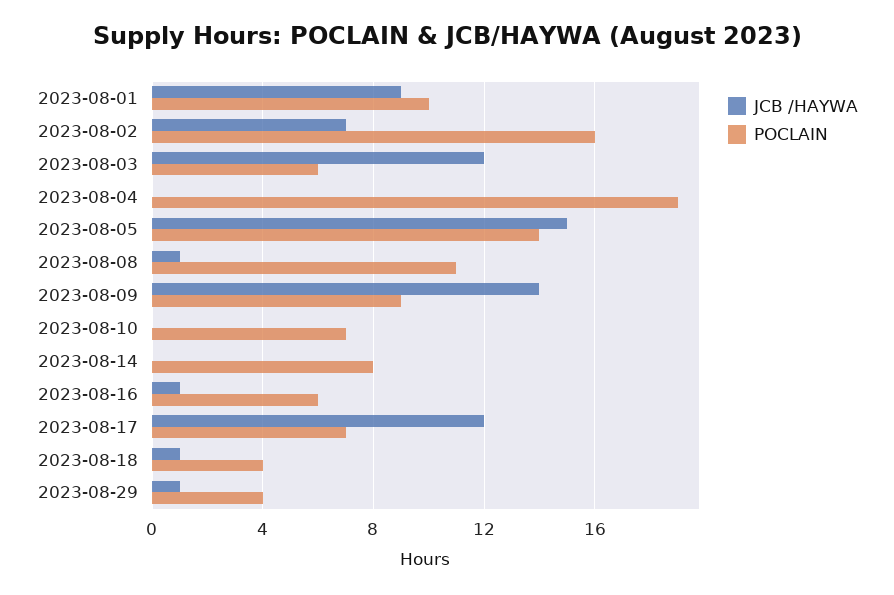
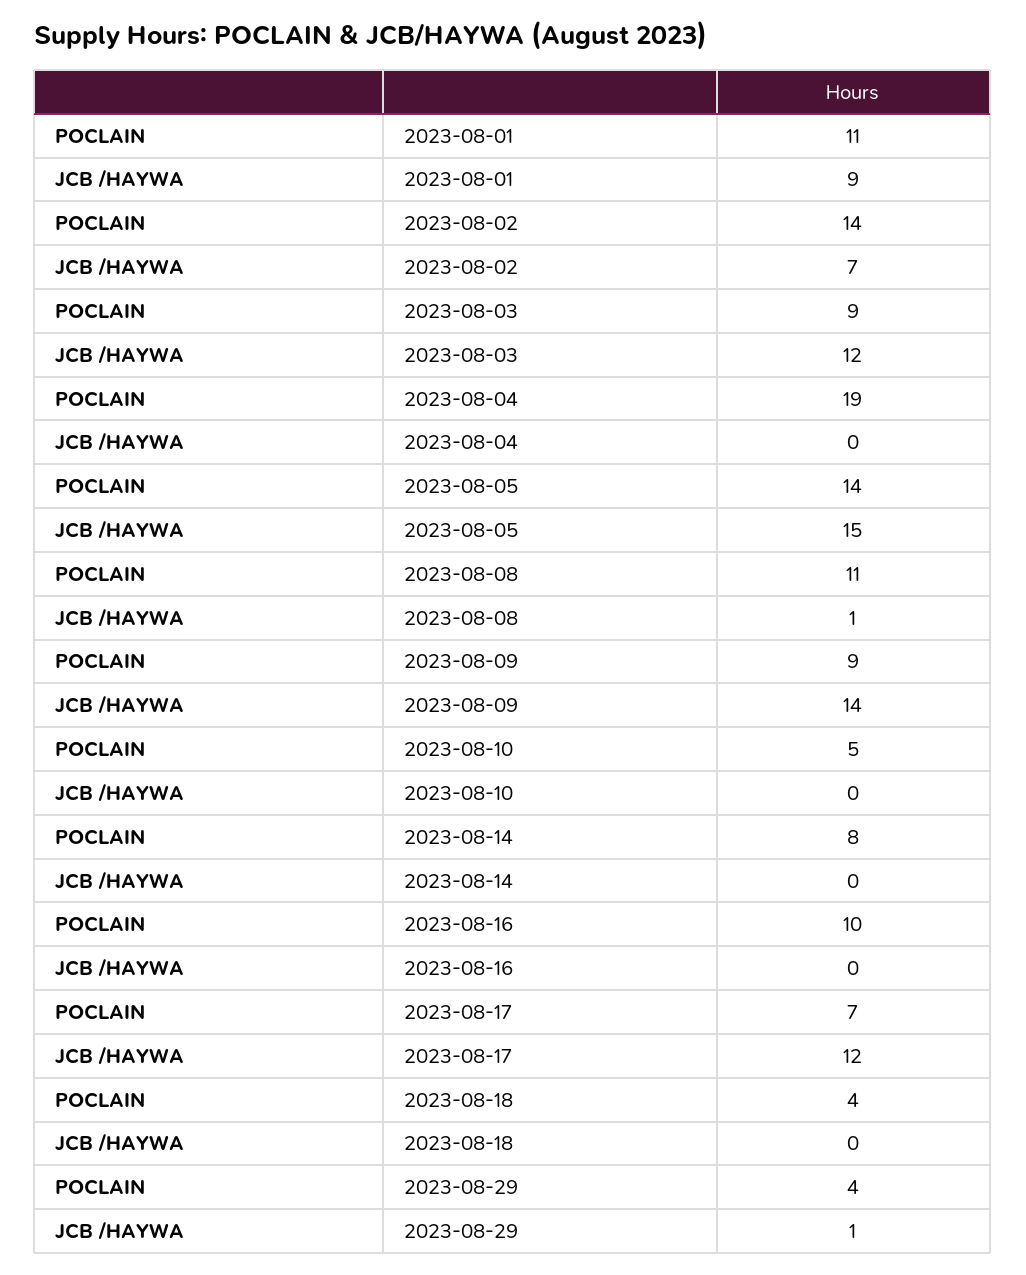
  {
    "JCB /HAYWA": {
      "2023-08-01": 9,
      "2023-08-02": 7,
      "2023-08-03": 12,
      "2023-08-04": 0,
      "2023-08-05": 15,
      "2023-08-08": 1,
      "2023-08-09": 14,
      "2023-08-10": 0,
      "2023-08-14": 0,
-     "2023-08-16": 1,
+     "2023-08-16": 0,
      "2023-08-17": 12,
-     "2023-08-18": 1,
+     "2023-08-18": 0,
      "2023-08-29": 1
    },
    "POCLAIN": {
-     "2023-08-01": 10,
+     "2023-08-01": 11,
-     "2023-08-02": 16,
+     "2023-08-02": 14,
-     "2023-08-03": 6,
+     "2023-08-03": 9,
      "2023-08-04": 19,
      "2023-08-05": 14,
      "2023-08-08": 11,
      "2023-08-09": 9,
-     "2023-08-10": 7,
+     "2023-08-10": 5,
      "2023-08-14": 8,
-     "2023-08-16": 6,
+     "2023-08-16": 10,
      "2023-08-17": 7,
      "2023-08-18": 4,
      "2023-08-29": 4
    }
  }

